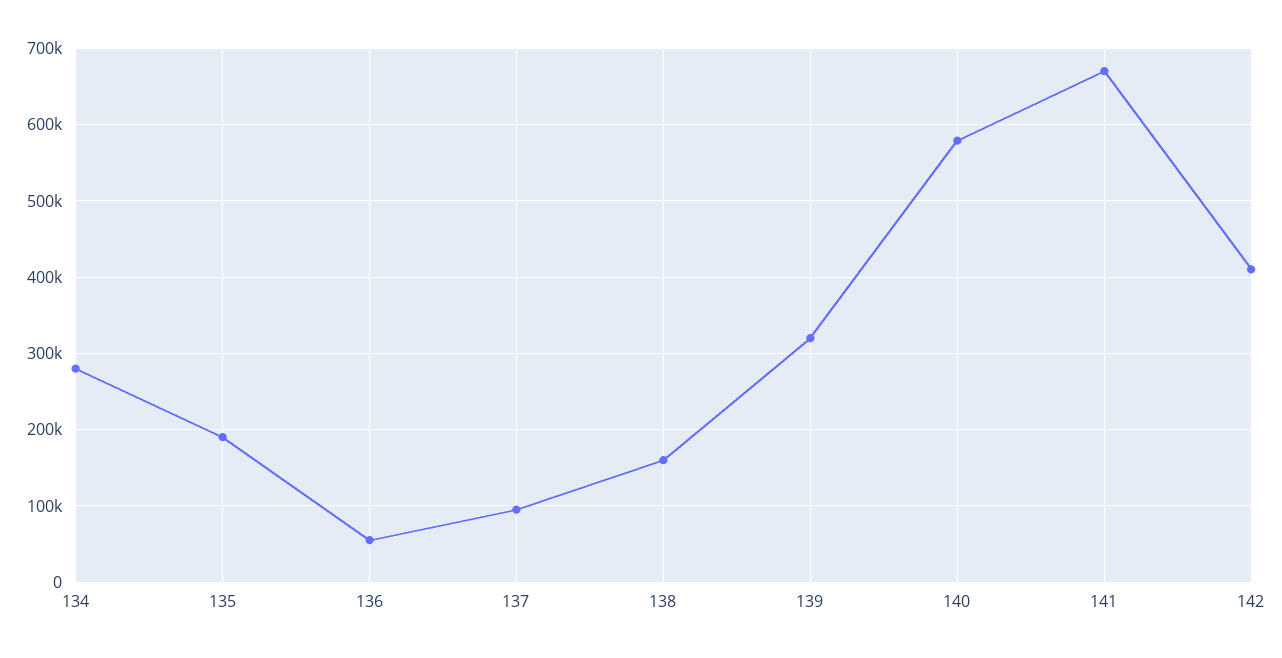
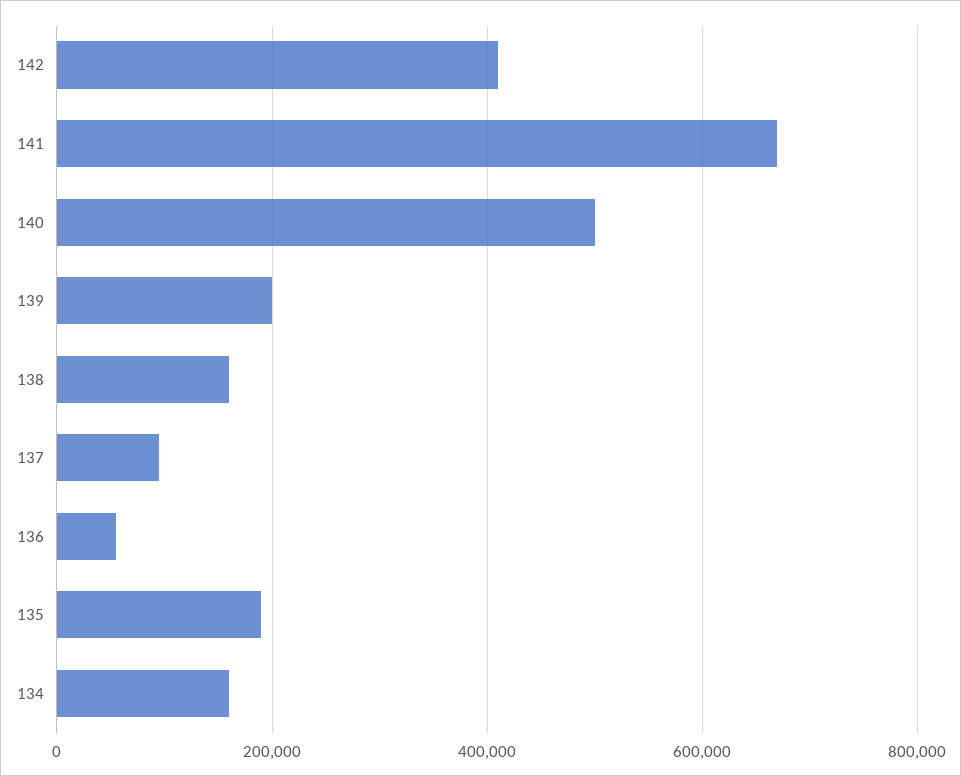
  {
-   "134": 280000,
+   "134": 160000,
    "135": 190000,
    "136": 60000,
    "137": 100000,
    "138": 160000,
-   "139": 320000,
+   "139": 200000,
-   "140": 580000,
+   "140": 500000,
    "141": 670000,
    "142": 410000
  }

